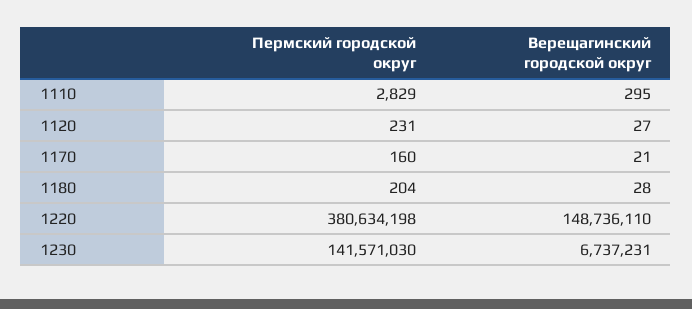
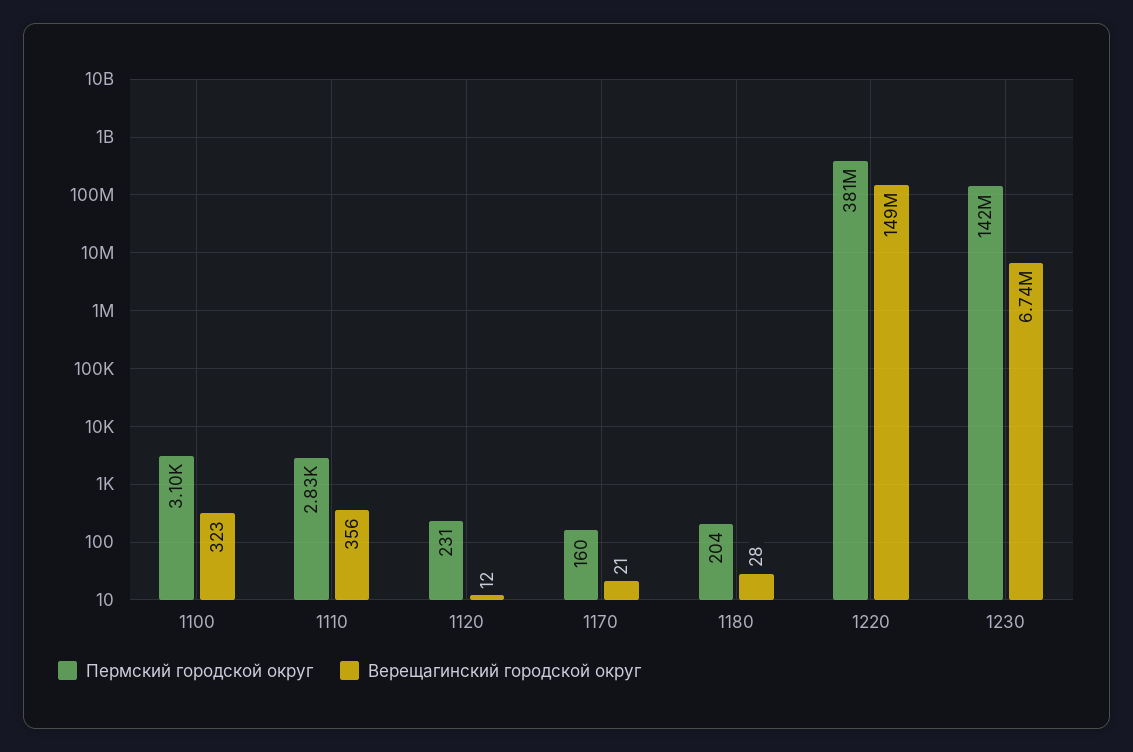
  {
    "Пермский городской округ": {
      "1110": 2829,
      "1120": 231,
      "1170": 160,
      "1180": 204,
      "1220": 380634198,
-     "1230": 141571030
+     "1230": 141571030,
+     "1100": 3100
    },
    "Верещагинский городской округ": {
-     "1110": 295,
+     "1110": 356,
-     "1120": 27,
+     "1120": 12,
      "1170": 21,
      "1180": 28,
      "1220": 148736110,
-     "1230": 6737231
+     "1230": 6737231,
+     "1100": 323
    }
  }

